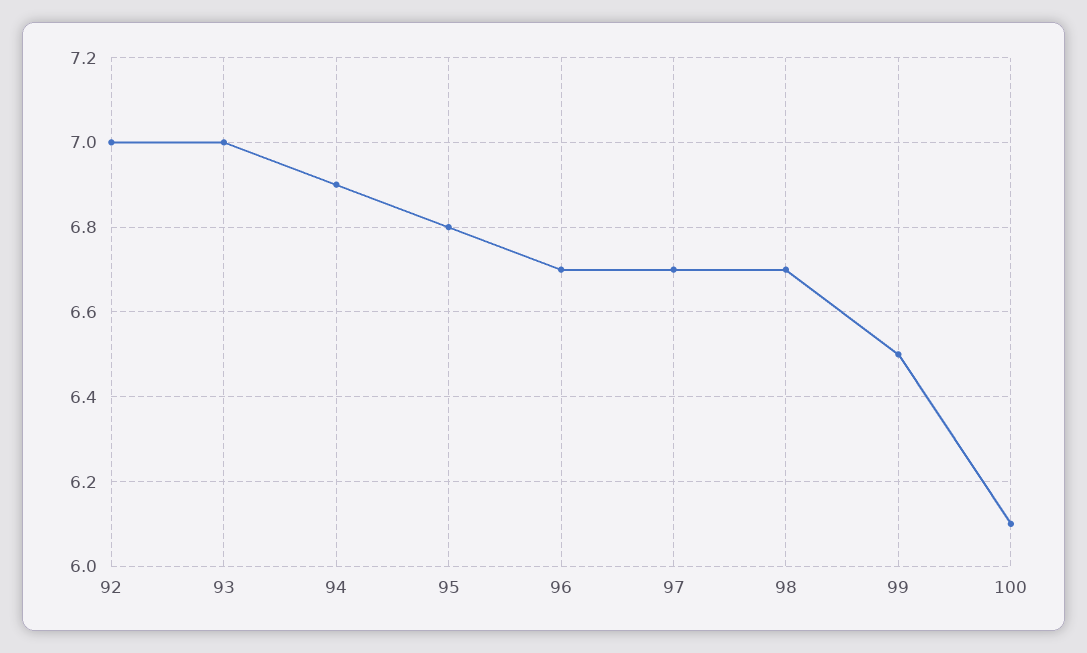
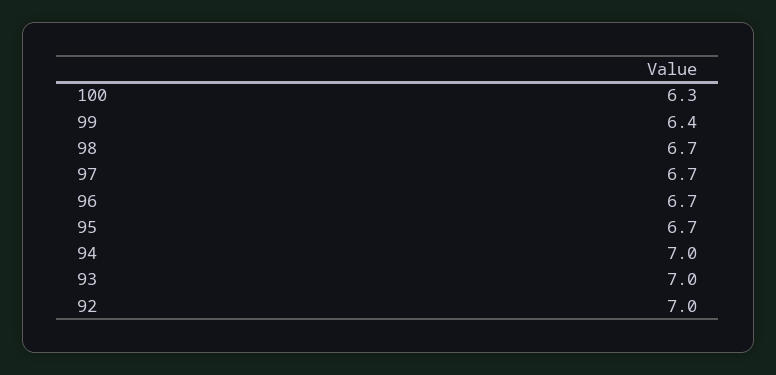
  {
    "92": 7,
    "93": 7,
-   "94": 6.9,
+   "94": 7,
-   "95": 6.8,
+   "95": 6.7,
    "96": 6.7,
    "97": 6.7,
    "98": 6.7,
-   "99": 6.5,
+   "99": 6.4,
-   "100": 6.1
+   "100": 6.3
  }

